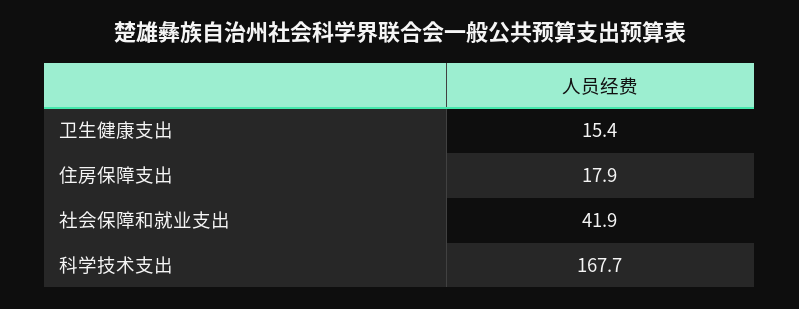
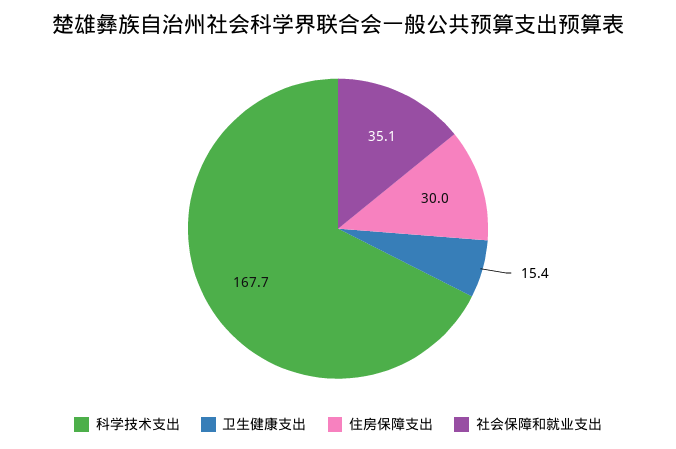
  {
    "卫生健康支出": 15.4,
-   "住房保障支出": 17.9,
+   "住房保障支出": 30,
-   "社会保障和就业支出": 41.9,
+   "社会保障和就业支出": 35.1,
    "科学技术支出": 167.7
  }

